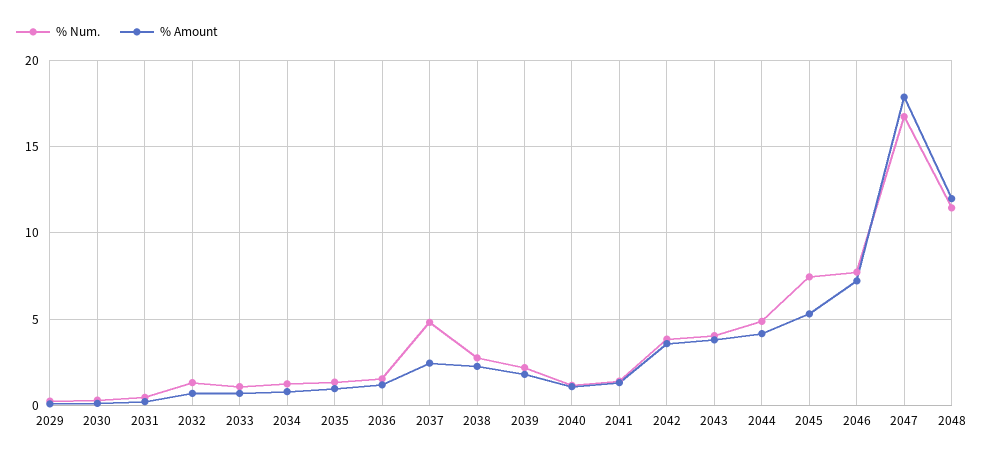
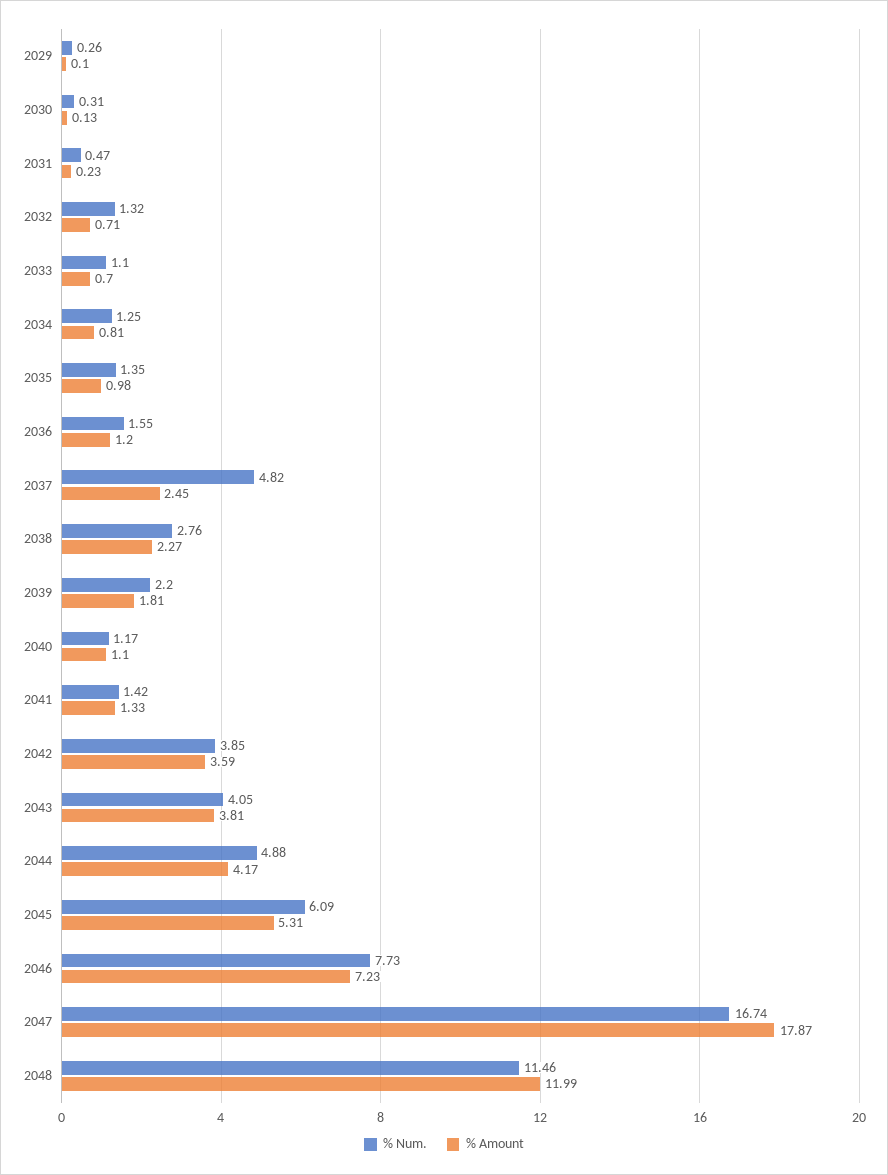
  {
    "% Num.": {
      "2029": 0.26,
      "2030": 0.31,
      "2031": 0.47,
      "2032": 1.32,
      "2033": 1.1,
      "2034": 1.25,
      "2035": 1.35,
      "2036": 1.55,
      "2037": 4.82,
      "2038": 2.76,
      "2039": 2.2,
      "2040": 1.17,
      "2041": 1.42,
      "2042": 3.85,
      "2043": 4.05,
      "2044": 4.88,
-     "2045": 7.5,
+     "2045": 6.09,
      "2046": 7.73,
      "2047": 16.74,
      "2048": 11.46
    },
    "% Amount": {
      "2029": 0.1,
      "2030": 0.13,
      "2031": 0.23,
      "2032": 0.71,
      "2033": 0.7,
      "2034": 0.81,
      "2035": 0.98,
      "2036": 1.2,
      "2037": 2.45,
      "2038": 2.27,
      "2039": 1.81,
      "2040": 1.1,
      "2041": 1.33,
      "2042": 3.59,
      "2043": 3.81,
      "2044": 4.17,
      "2045": 5.31,
      "2046": 7.23,
      "2047": 17.87,
      "2048": 11.99
    }
  }

